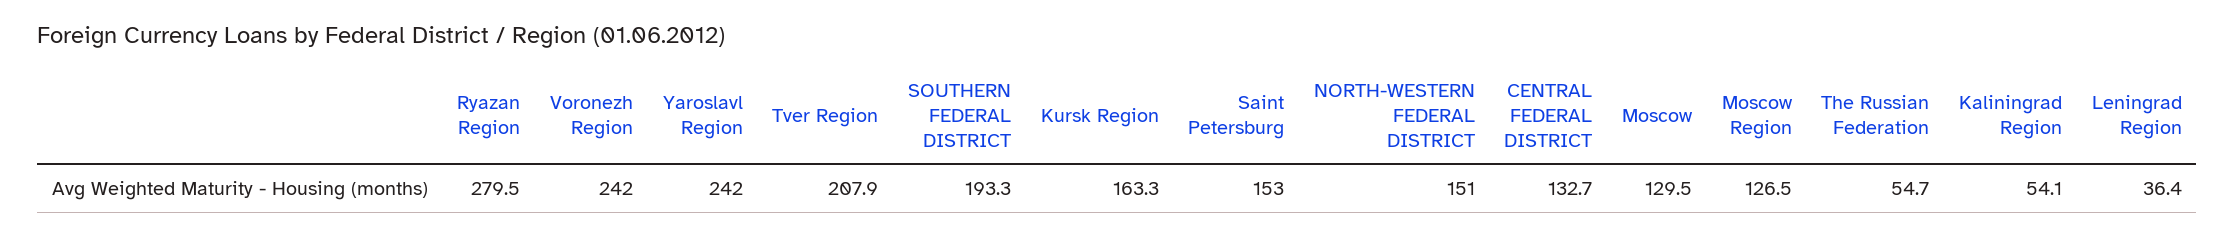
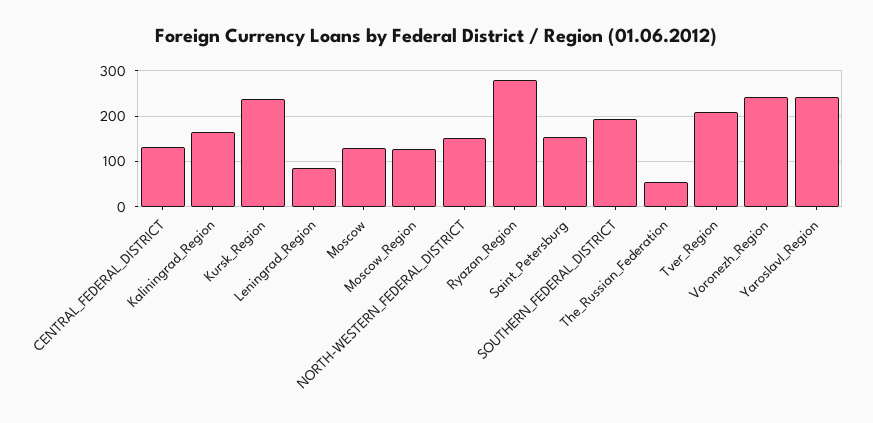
  {
    "Ryazan Region": 279.5,
    "Voronezh Region": 242,
    "Yaroslavl Region": 242,
    "Tver Region": 207.9,
    "SOUTHERN FEDERAL DISTRICT": 193.3,
-   "Kursk Region": 163.3,
+   "Kursk Region": 240,
    "Saint Petersburg": 153,
    "NORTH-WESTERN FEDERAL DISTRICT": 151,
    "CENTRAL FEDERAL DISTRICT": 132.7,
    "Moscow": 129.5,
    "Moscow Region": 126.5,
    "The Russian Federation": 54.7,
-   "Kaliningrad Region": 54.1,
+   "Kaliningrad Region": 160,
-   "Leningrad Region": 36.4
+   "Leningrad Region": 80
  }

